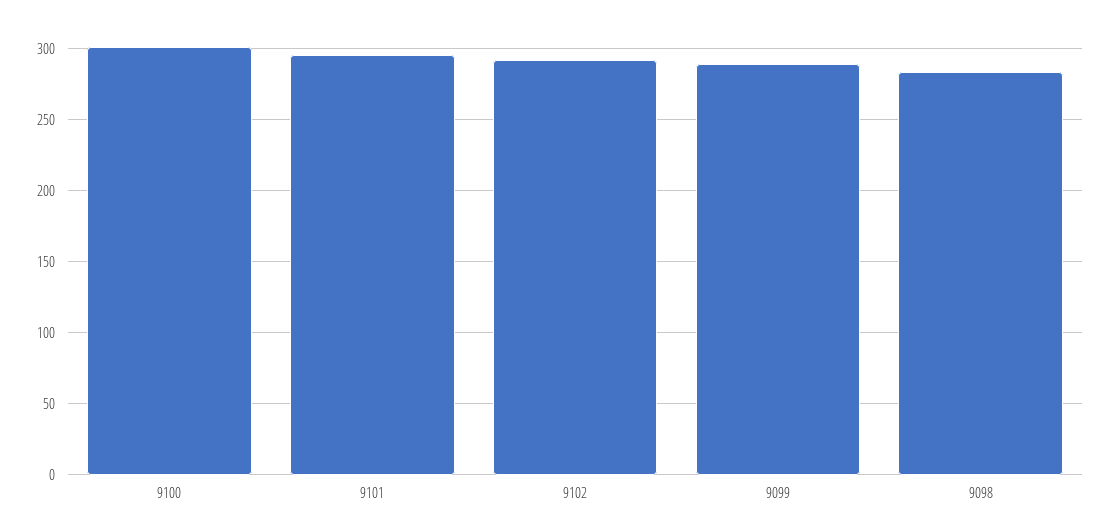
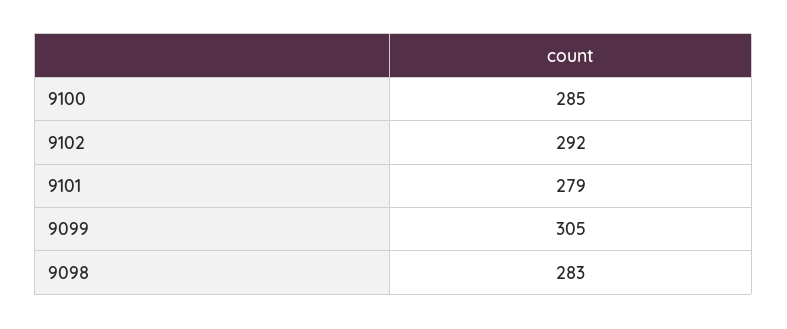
  {
-   "9100": 300,
+   "9100": 285,
-   "9101": 295,
+   "9101": 279,
    "9102": 292,
-   "9099": 290,
+   "9099": 305,
    "9098": 283
  }

